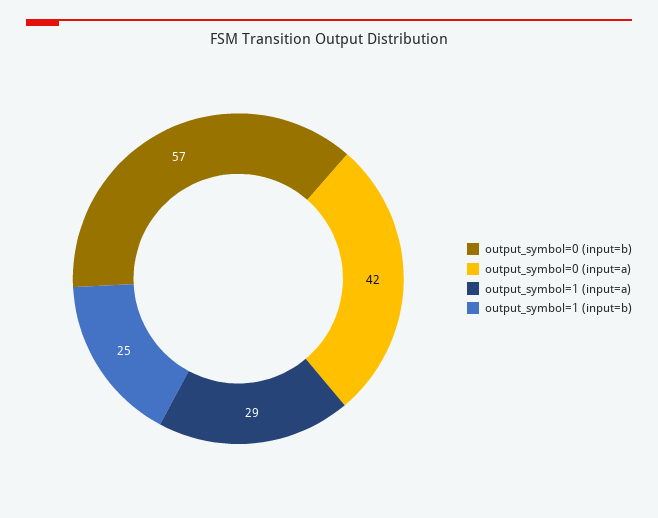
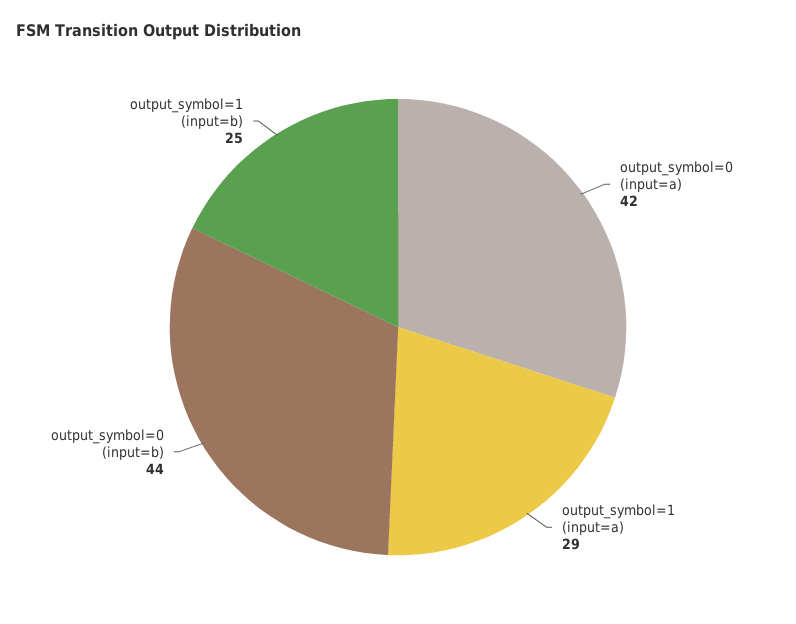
  {
-   "output_symbol=0 (input=b)": 57,
+   "output_symbol=0 (input=b)": 44,
    "output_symbol=0 (input=a)": 42,
    "output_symbol=1 (input=a)": 29,
    "output_symbol=1 (input=b)": 25
  }

